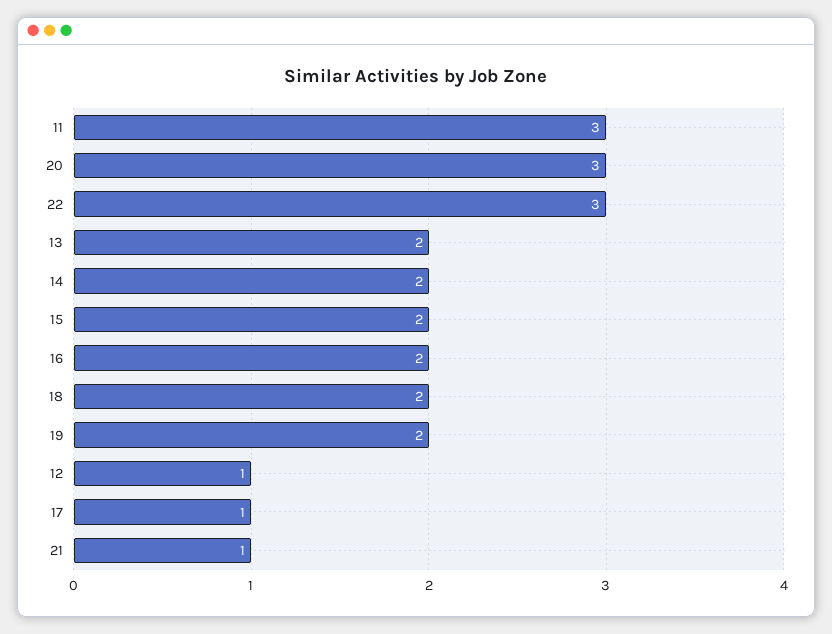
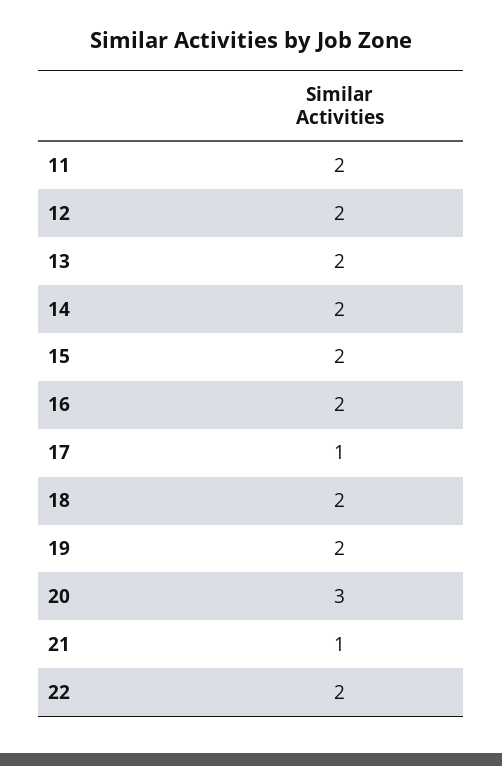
  {
-   "11": 3,
+   "11": 2,
    "20": 3,
-   "22": 3,
+   "22": 2,
    "13": 2,
    "14": 2,
    "15": 2,
    "16": 2,
    "18": 2,
    "19": 2,
-   "12": 1,
+   "12": 2,
    "17": 1,
    "21": 1
  }

